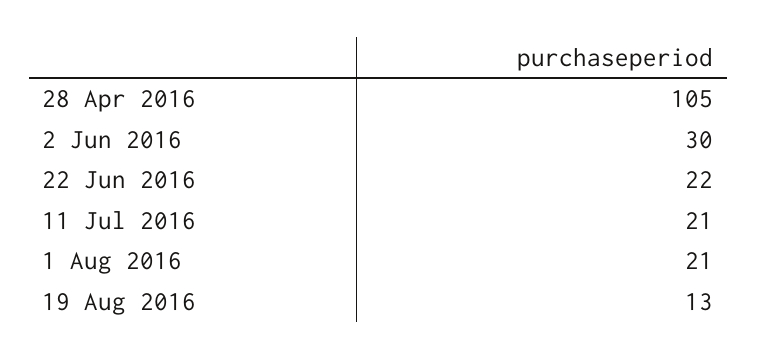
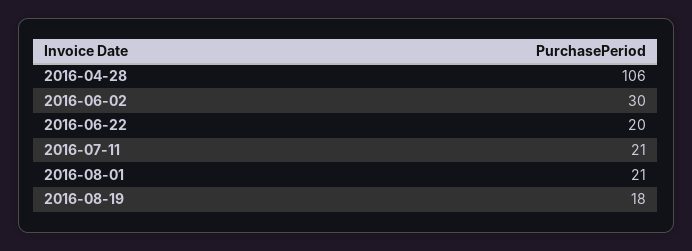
  {
-   "28 Apr 2016": 105,
+   "28 Apr 2016": 106,
    "2 Jun 2016": 30,
-   "22 Jun 2016": 22,
+   "22 Jun 2016": 20,
    "11 Jul 2016": 21,
    "1 Aug 2016": 21,
-   "19 Aug 2016": 13
+   "19 Aug 2016": 18
  }

